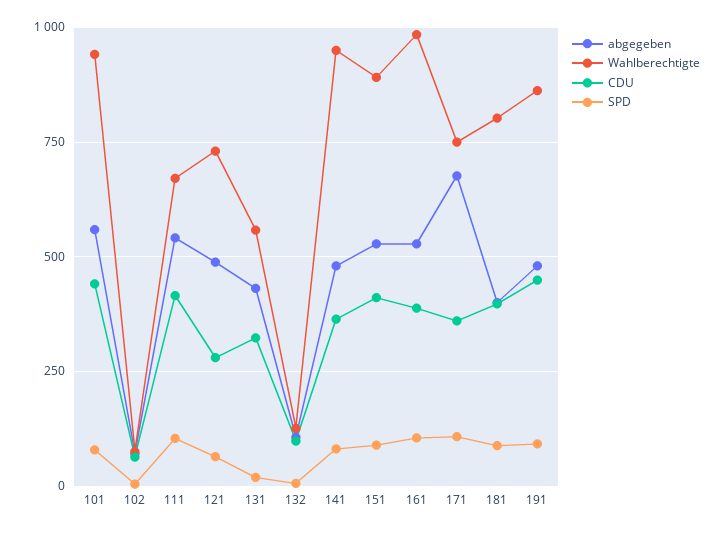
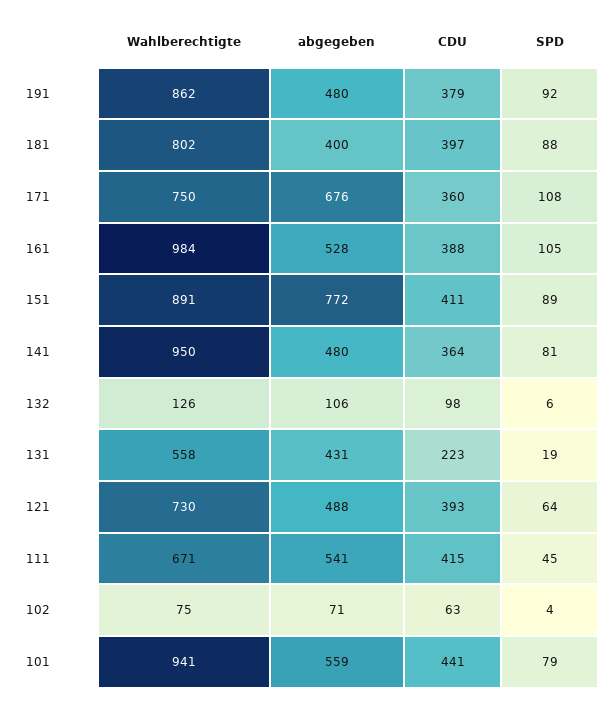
  {
    "abgegeben": {
      "101": 559,
      "102": 71,
      "111": 541,
      "121": 488,
      "131": 431,
      "132": 106,
      "141": 480,
-     "151": 525,
+     "151": 772,
      "161": 528,
      "171": 676,
      "181": 400,
      "191": 480
    },
    "Wahlberechtigte": {
      "101": 941,
      "102": 75,
      "111": 671,
      "121": 730,
      "131": 558,
      "132": 126,
      "141": 950,
      "151": 891,
      "161": 984,
      "171": 750,
      "181": 802,
      "191": 862
    },
    "CDU": {
      "101": 441,
      "102": 63,
      "111": 415,
-     "121": 275,
+     "121": 393,
-     "131": 325,
+     "131": 223,
      "132": 98,
      "141": 364,
      "151": 411,
      "161": 388,
      "171": 360,
      "181": 397,
-     "191": 450
+     "191": 379
    },
    "SPD": {
      "101": 79,
      "102": 4,
-     "111": 100,
+     "111": 45,
      "121": 64,
      "131": 19,
      "132": 6,
      "141": 81,
      "151": 89,
      "161": 105,
      "171": 108,
      "181": 88,
      "191": 92
    }
  }

